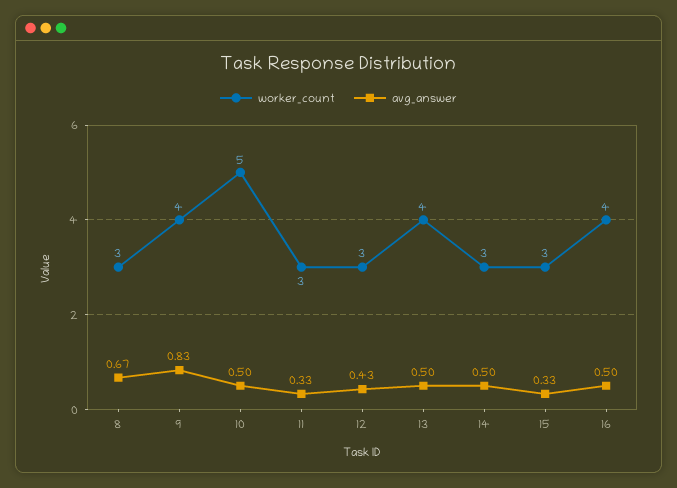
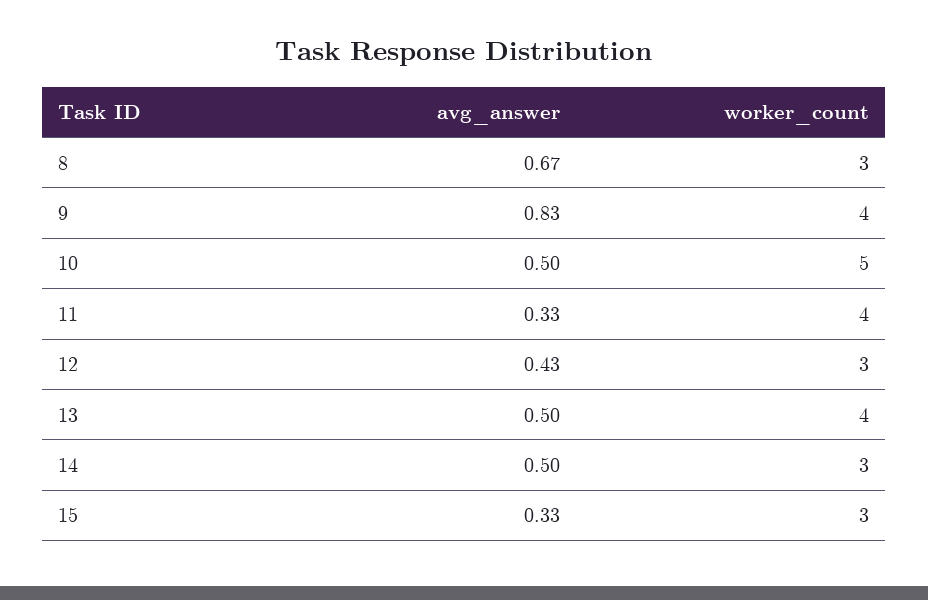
  {
    "worker_count": {
      "8": 3,
      "9": 4,
      "10": 5,
-     "11": 3,
+     "11": 4,
      "12": 3,
      "13": 4,
      "14": 3,
-     "15": 3,
+     "15": 3
-     "16": 4
    },
    "avg_answer": {
      "8": 0.67,
      "9": 0.83,
      "10": 0.5,
      "11": 0.33,
      "12": 0.43,
      "13": 0.5,
      "14": 0.5,
-     "15": 0.33,
+     "15": 0.33
-     "16": 0.5
    }
  }

